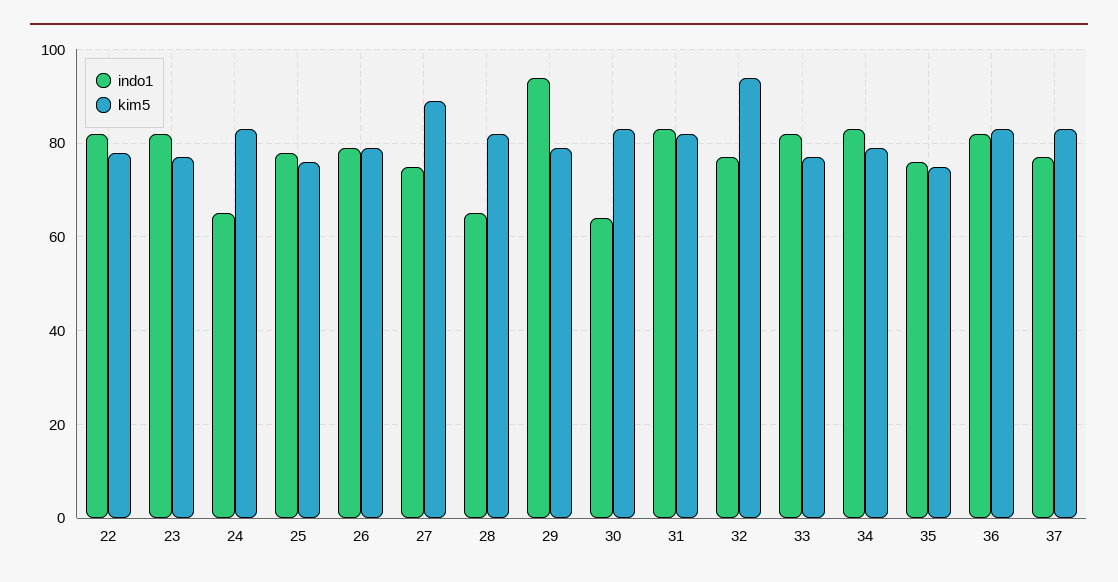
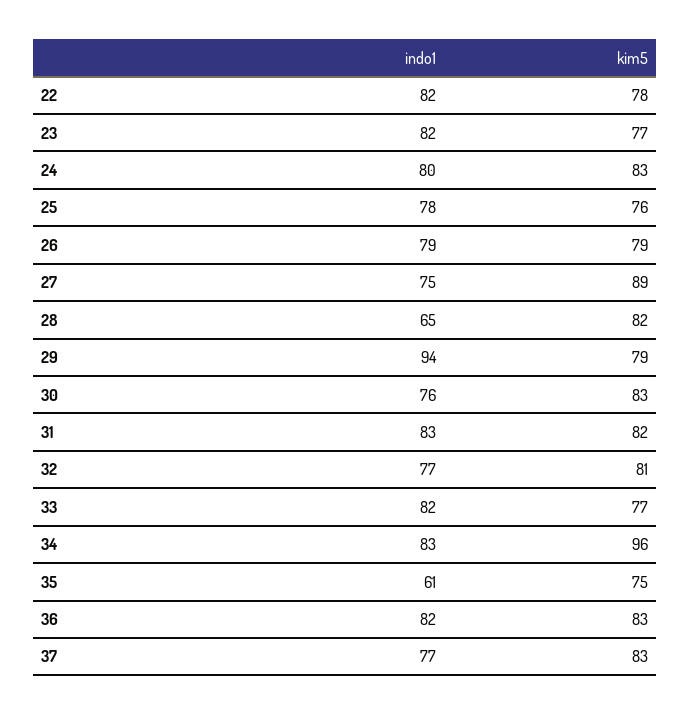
  {
    "indo1": {
      "22": 82,
      "23": 82,
-     "24": 65,
+     "24": 80,
      "25": 78,
      "26": 79,
      "27": 75,
      "28": 65,
      "29": 94,
-     "30": 65,
+     "30": 76,
      "31": 83,
      "32": 77,
      "33": 82,
      "34": 83,
-     "35": 75,
+     "35": 61,
      "36": 82,
      "37": 77
    },
    "kim5": {
      "22": 78,
      "23": 77,
      "24": 83,
      "25": 76,
      "26": 79,
      "27": 89,
      "28": 82,
      "29": 79,
      "30": 83,
      "31": 82,
-     "32": 95,
+     "32": 81,
      "33": 77,
-     "34": 80,
+     "34": 96,
      "35": 75,
      "36": 83,
      "37": 83
    }
  }

